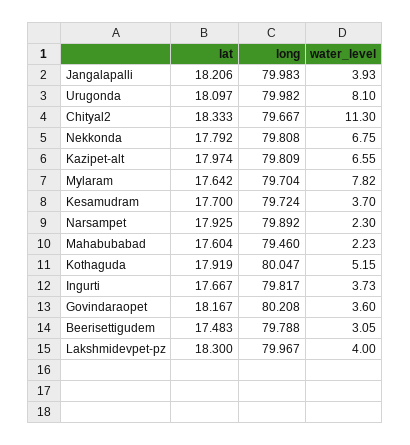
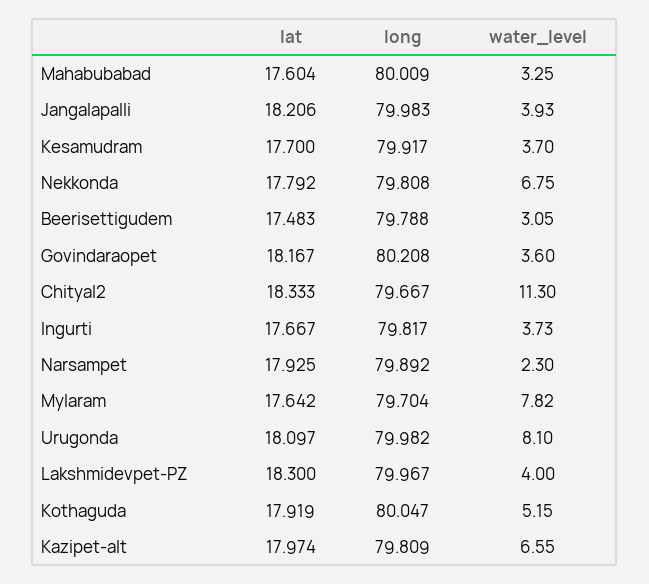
  {
    "lat": {
      "Jangalapalli": 18.206,
      "Urugonda": 18.097,
      "Chityal2": 18.333,
      "Nekkonda": 17.792,
      "Kazipet-alt": 17.974,
      "Mylaram": 17.642,
      "Kesamudram": 17.7,
      "Narsampet": 17.925,
      "Mahabubabad": 17.604,
      "Kothaguda": 17.919,
      "Ingurti": 17.667,
      "Govindaraopet": 18.167,
      "Beerisettigudem": 17.483,
      "Lakshmidevpet-pz": 18.3
    },
    "long": {
      "Jangalapalli": 79.983,
      "Urugonda": 79.982,
      "Chityal2": 79.667,
      "Nekkonda": 79.808,
      "Kazipet-alt": 79.809,
      "Mylaram": 79.704,
-     "Kesamudram": 79.724,
+     "Kesamudram": 79.917,
      "Narsampet": 79.892,
-     "Mahabubabad": 79.46,
+     "Mahabubabad": 80.009,
      "Kothaguda": 80.047,
      "Ingurti": 79.817,
      "Govindaraopet": 80.208,
      "Beerisettigudem": 79.788,
      "Lakshmidevpet-pz": 79.967
    },
    "water_level": {
      "Jangalapalli": 3.93,
      "Urugonda": 8.1,
      "Chityal2": 11.3,
      "Nekkonda": 6.75,
      "Kazipet-alt": 6.55,
      "Mylaram": 7.82,
      "Kesamudram": 3.7,
      "Narsampet": 2.3,
-     "Mahabubabad": 2.23,
+     "Mahabubabad": 3.25,
      "Kothaguda": 5.15,
      "Ingurti": 3.73,
      "Govindaraopet": 3.6,
      "Beerisettigudem": 3.05,
      "Lakshmidevpet-pz": 4
    }
  }

